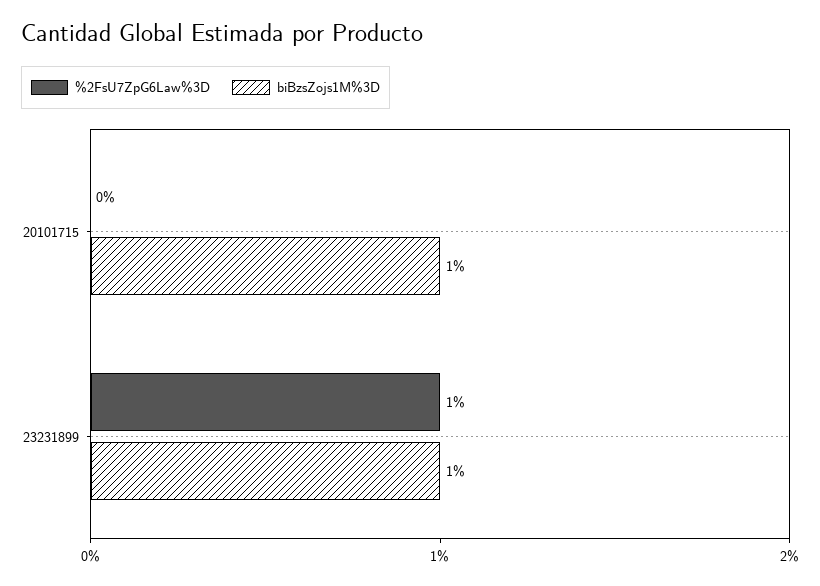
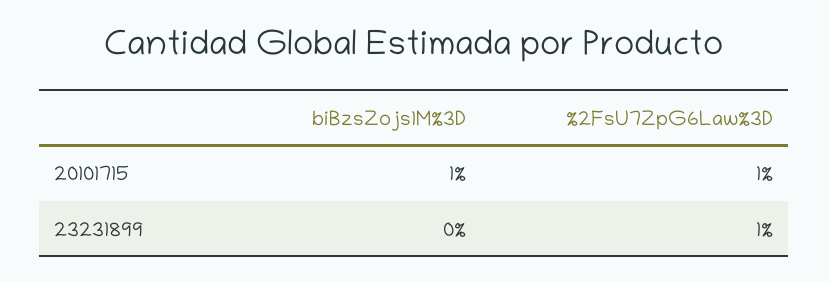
  {
    "%2FsU7ZpG6Law%3D": {
-     "20101715": 0,
+     "20101715": 1,
      "23231899": 1
    },
    "biBzsZojs1M%3D": {
      "20101715": 1,
-     "23231899": 1
+     "23231899": 0
    }
  }

